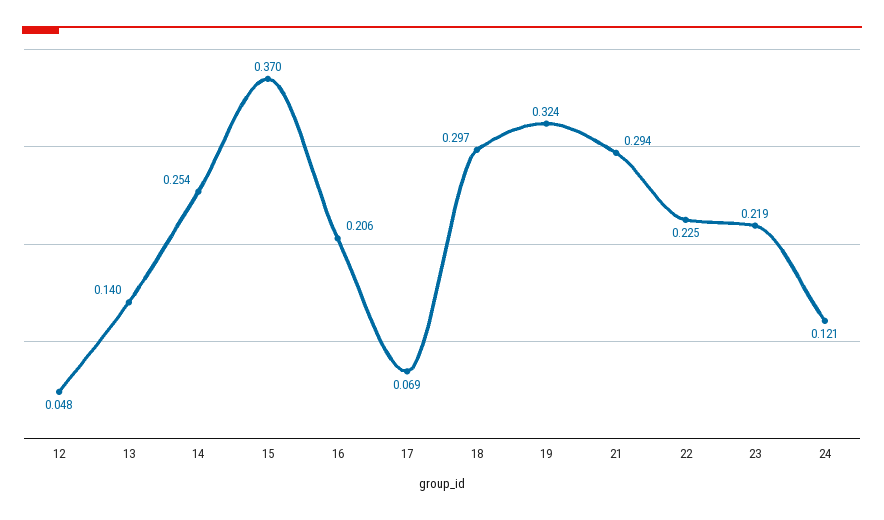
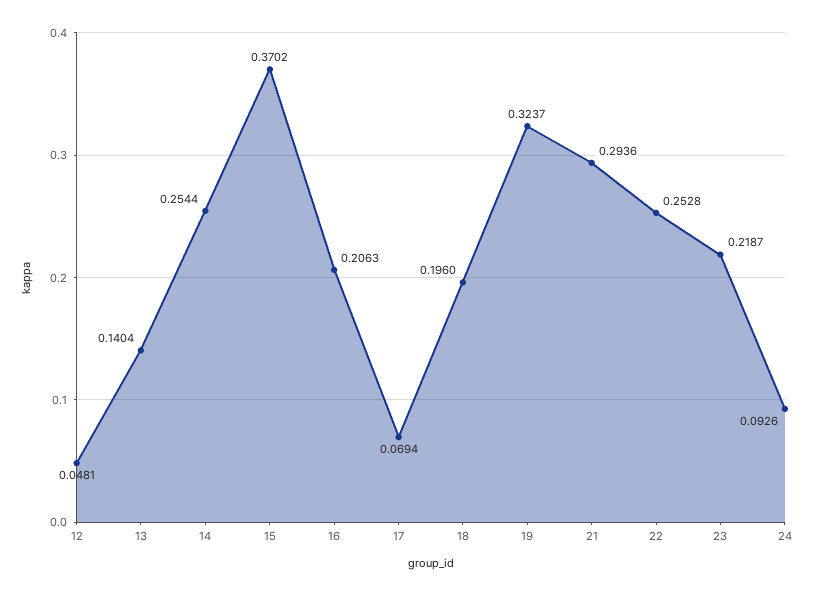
  {
    "12": 0.0481,
    "13": 0.1404,
    "14": 0.2544,
    "15": 0.3702,
    "16": 0.2063,
    "17": 0.0694,
-   "18": 0.297,
+   "18": 0.196,
    "19": 0.3237,
    "21": 0.2936,
-   "22": 0.225,
+   "22": 0.2528,
    "23": 0.2187,
-   "24": 0.121
+   "24": 0.0926
  }

